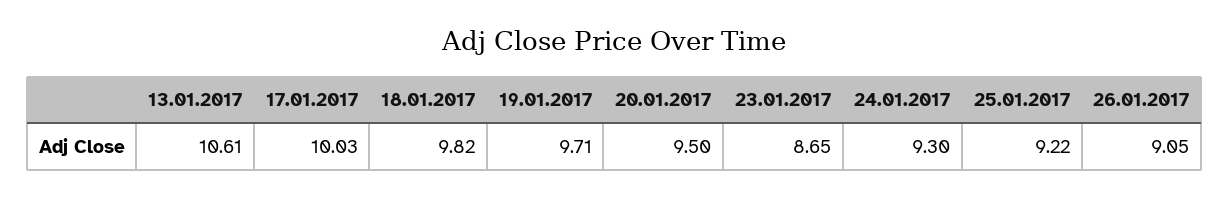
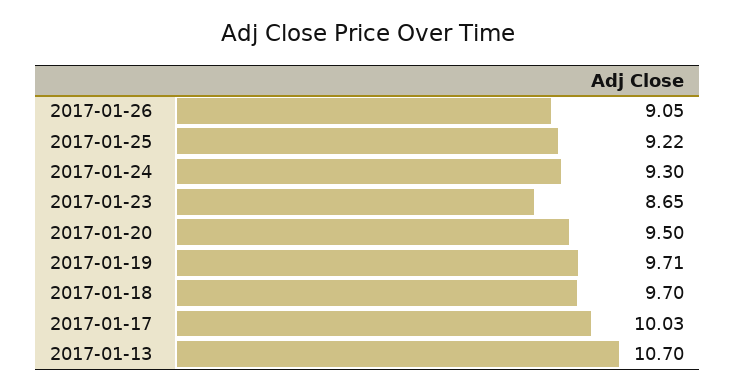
  {
-   "13.01.2017": 10.61,
+   "13.01.2017": 10.7,
    "17.01.2017": 10.03,
-   "18.01.2017": 9.82,
+   "18.01.2017": 9.7,
    "19.01.2017": 9.71,
    "20.01.2017": 9.5,
    "23.01.2017": 8.65,
    "24.01.2017": 9.3,
    "25.01.2017": 9.22,
    "26.01.2017": 9.05
  }

